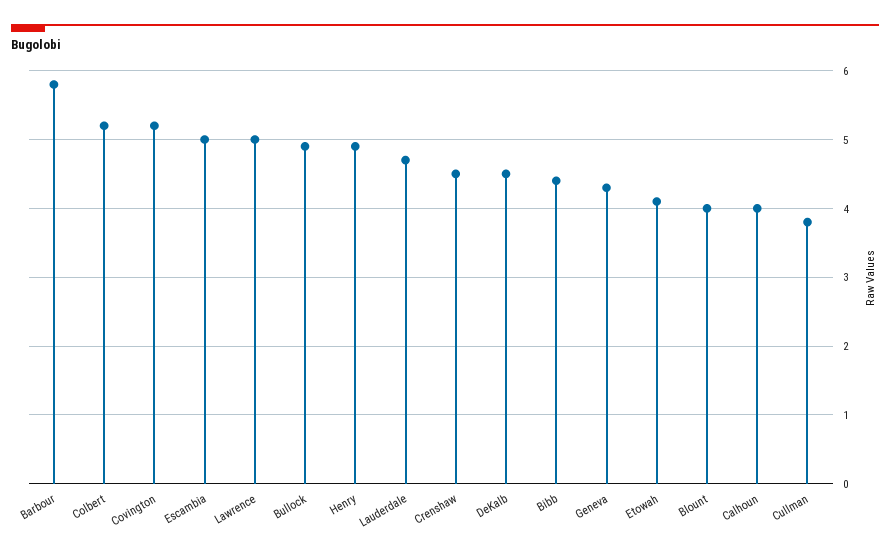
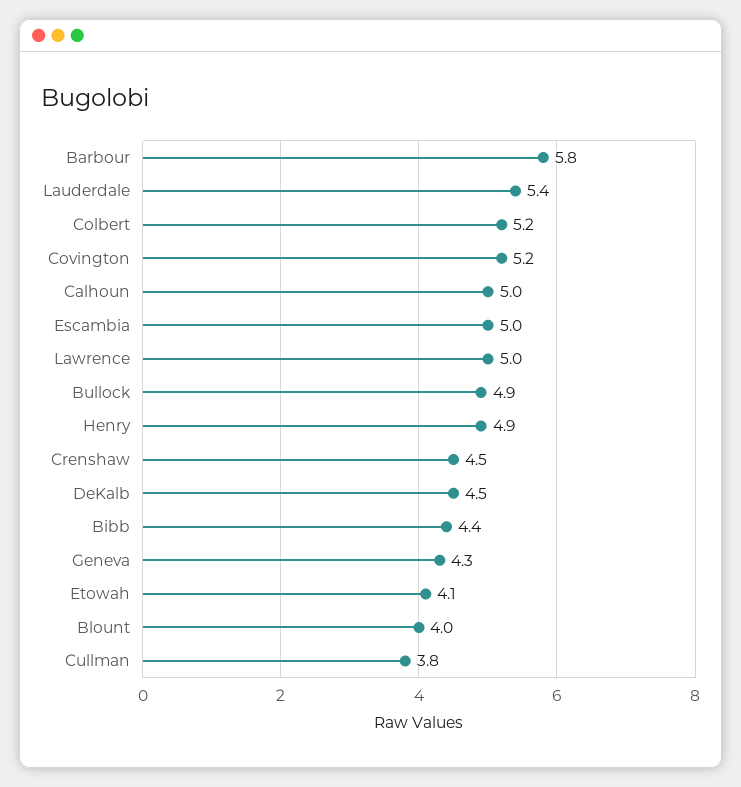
  {
    "Barbour": 5.8,
    "Colbert": 5.2,
    "Covington": 5.2,
    "Escambia": 5,
    "Lawrence": 5,
    "Bullock": 4.9,
    "Henry": 4.9,
-   "Lauderdale": 4.7,
+   "Lauderdale": 5.4,
    "Crenshaw": 4.5,
    "DeKalb": 4.5,
    "Bibb": 4.4,
    "Geneva": 4.3,
    "Etowah": 4.1,
    "Blount": 4,
-   "Calhoun": 4,
+   "Calhoun": 5,
    "Cullman": 3.8
  }

